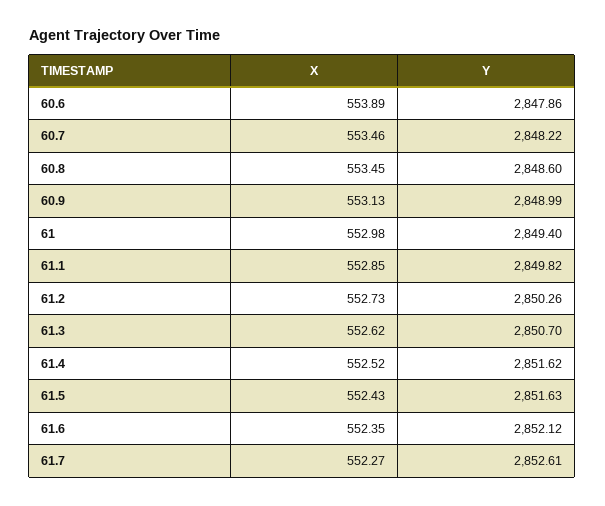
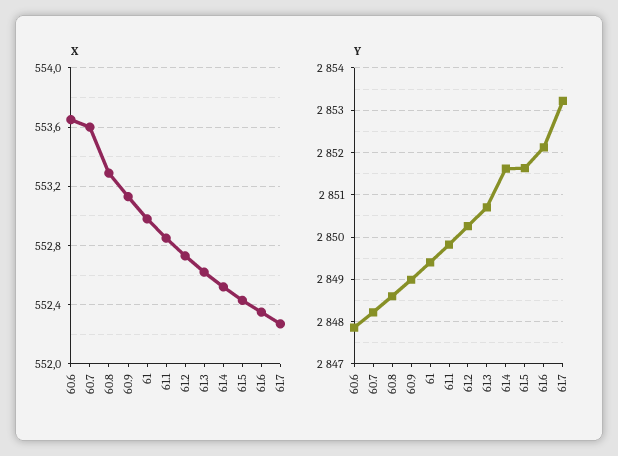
  {
    "X": {
-     "60.6": 553.89,
+     "60.6": 553.65,
-     "60.7": 553.46,
+     "60.7": 553.6,
-     "60.8": 553.45,
+     "60.8": 553.3,
      "60.9": 553.13,
      "61": 552.98,
      "61.1": 552.85,
      "61.2": 552.73,
      "61.3": 552.62,
      "61.4": 552.52,
      "61.5": 552.43,
      "61.6": 552.35,
      "61.7": 552.27
    },
    "Y": {
      "60.6": 2847.86,
      "60.7": 2848.22,
      "60.8": 2848.6,
      "60.9": 2848.99,
      "61": 2849.4,
      "61.1": 2849.82,
      "61.2": 2850.26,
      "61.3": 2850.7,
      "61.4": 2851.62,
      "61.5": 2851.63,
      "61.6": 2852.12,
-     "61.7": 2852.61
+     "61.7": 2853.2
    }
  }

